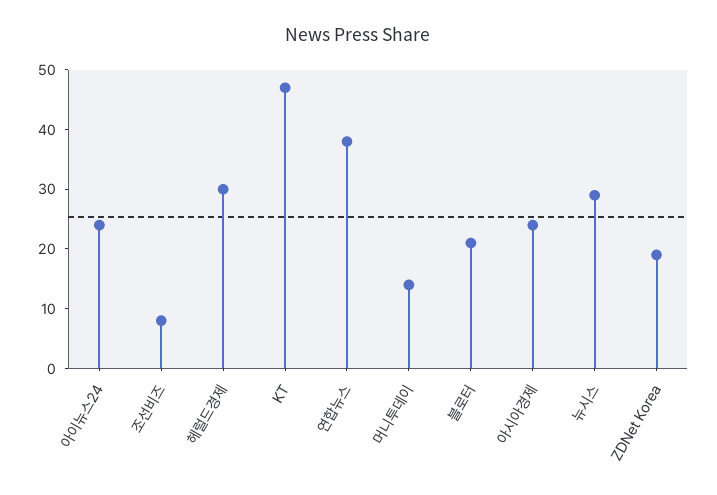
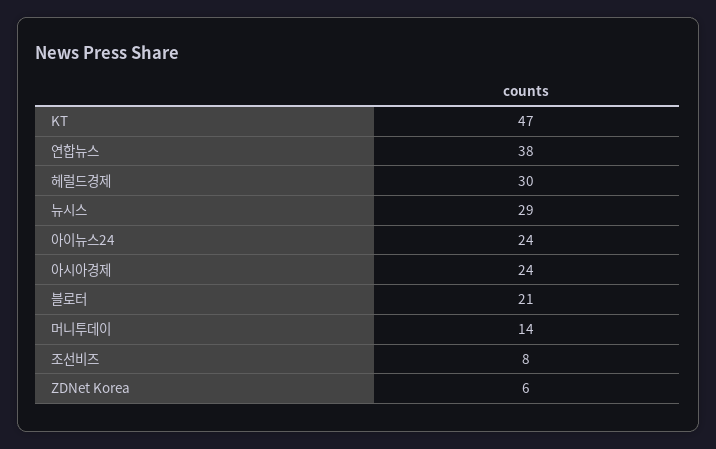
  {
    "아이뉴스24": 24,
    "조선비즈": 8,
    "헤럴드경제": 30,
    "KT": 47,
    "연합뉴스": 38,
    "머니투데이": 14,
    "블로터": 21,
    "아시아경제": 24,
    "뉴시스": 29,
-   "ZDNet Korea": 20
+   "ZDNet Korea": 6
  }

